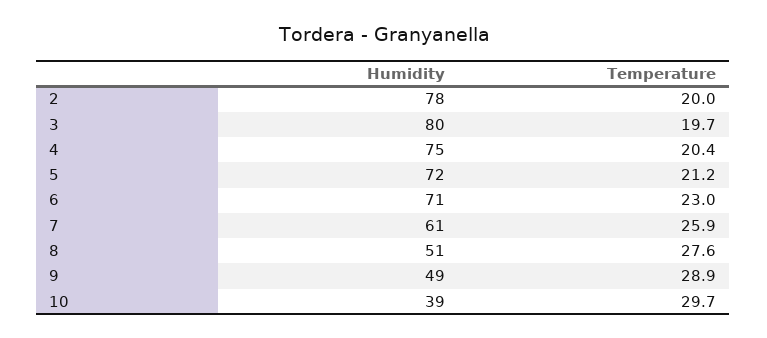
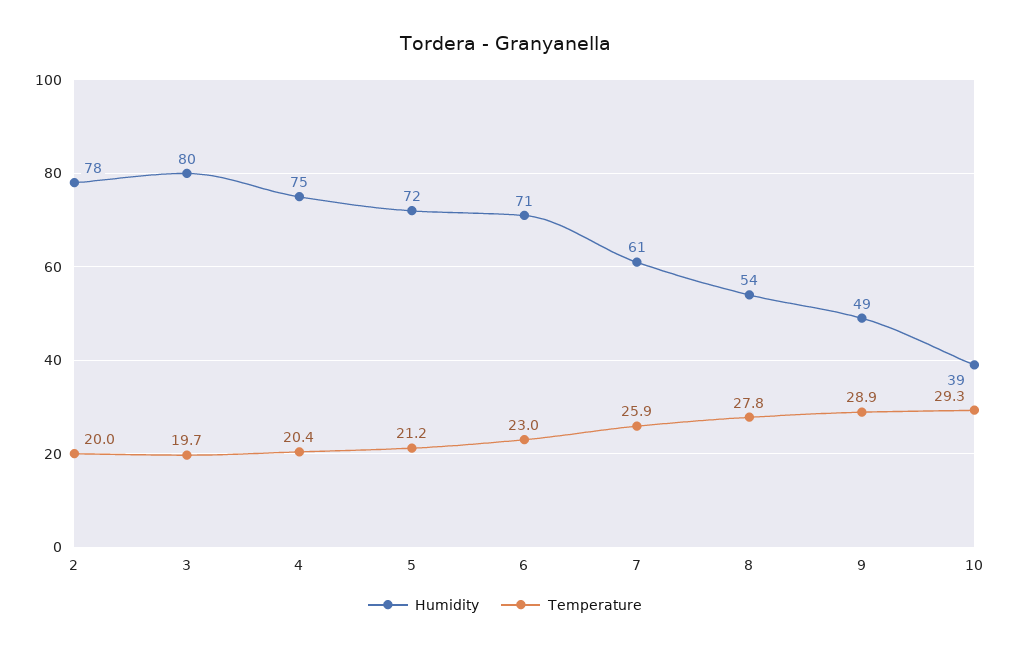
  {
    "Humidity": {
      "2": 78,
      "3": 80,
      "4": 75,
      "5": 72,
      "6": 71,
      "7": 61,
-     "8": 51,
+     "8": 54,
      "9": 49,
      "10": 39
    },
    "Temperature": {
      "2": 20,
      "3": 19.7,
      "4": 20.4,
      "5": 21.2,
      "6": 23,
      "7": 25.9,
-     "8": 27.6,
+     "8": 27.8,
      "9": 28.9,
-     "10": 29.7
+     "10": 29.3
    }
  }

